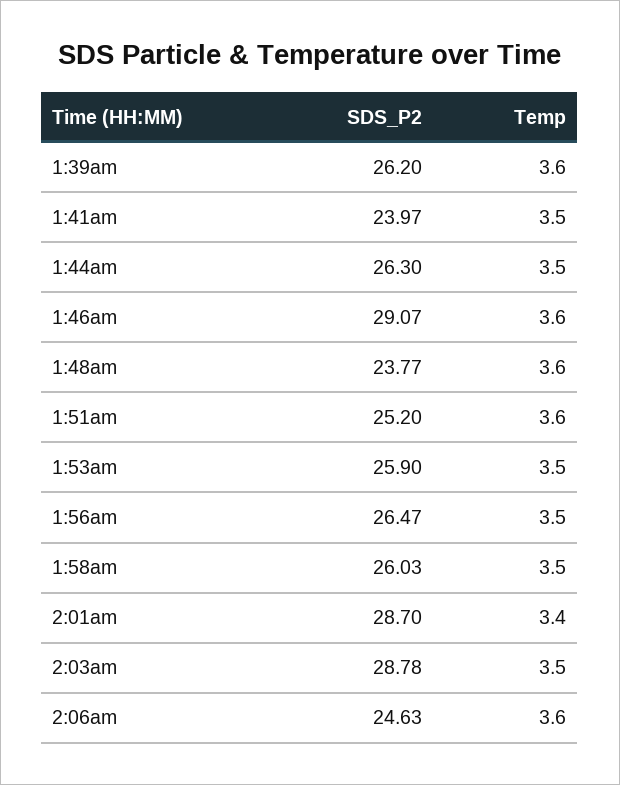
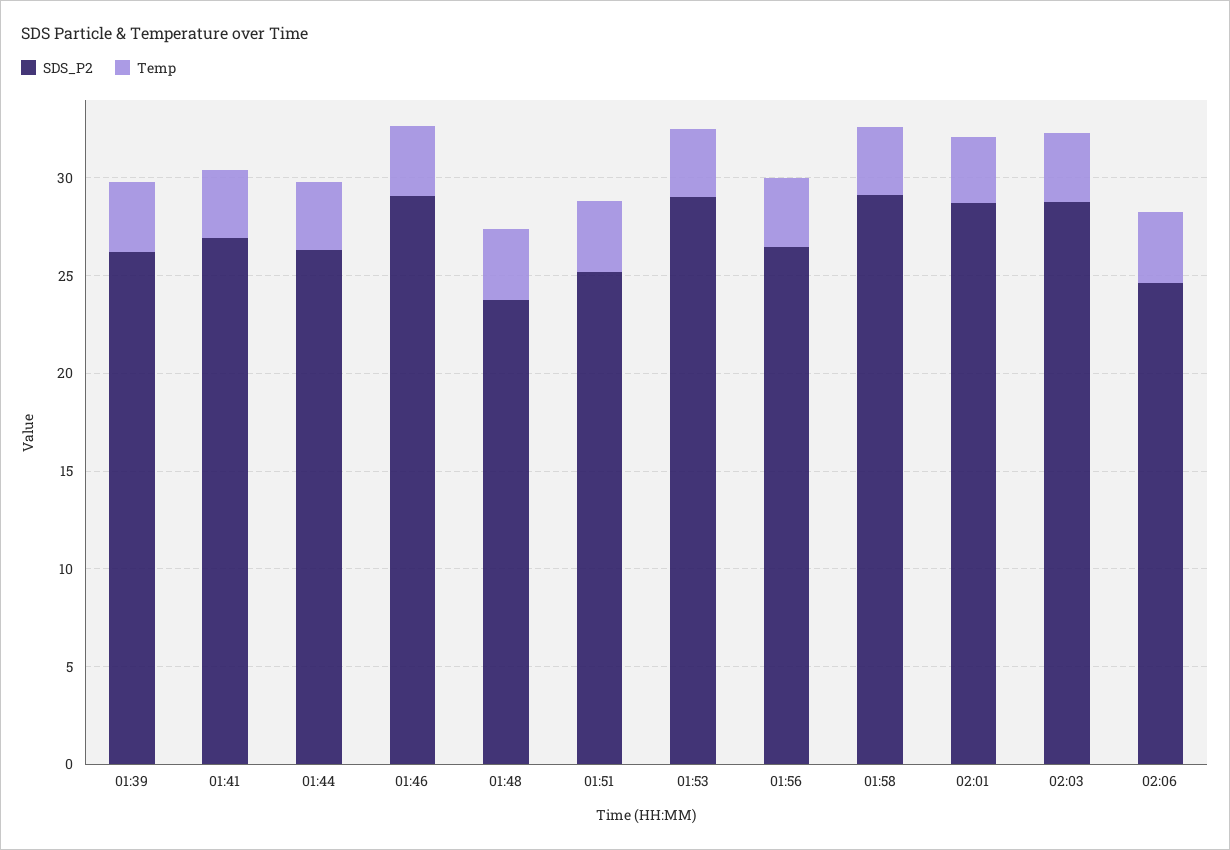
  {
    "SDS_P2": {
      "1:39am": 26.2,
-     "1:41am": 23.97,
+     "1:41am": 27,
      "1:44am": 26.3,
      "1:46am": 29.07,
      "1:48am": 23.77,
      "1:51am": 25.2,
-     "1:53am": 25.9,
+     "1:53am": 29,
      "1:56am": 26.47,
-     "1:58am": 26.03,
+     "1:58am": 29,
      "2:01am": 28.7,
      "2:03am": 28.78,
      "2:06am": 24.63
    },
    "Temp": {
      "1:39am": 3.6,
      "1:41am": 3.5,
      "1:44am": 3.5,
      "1:46am": 3.6,
      "1:48am": 3.6,
      "1:51am": 3.6,
      "1:53am": 3.5,
      "1:56am": 3.5,
      "1:58am": 3.5,
      "2:01am": 3.4,
      "2:03am": 3.5,
      "2:06am": 3.6
    }
  }

